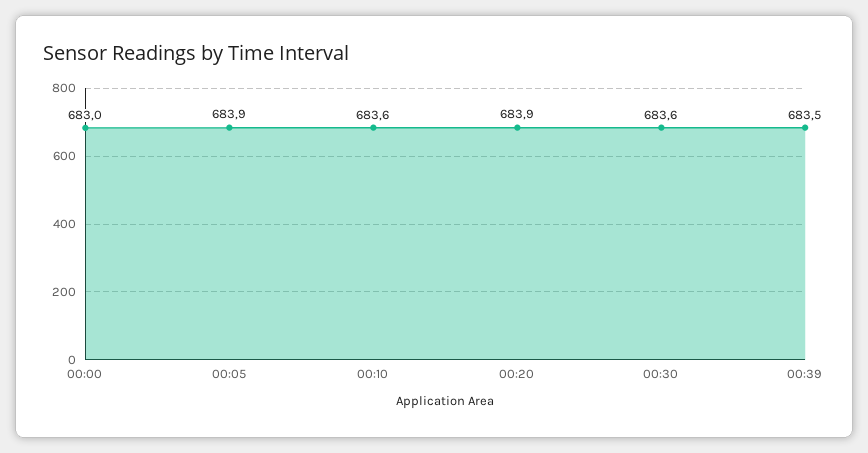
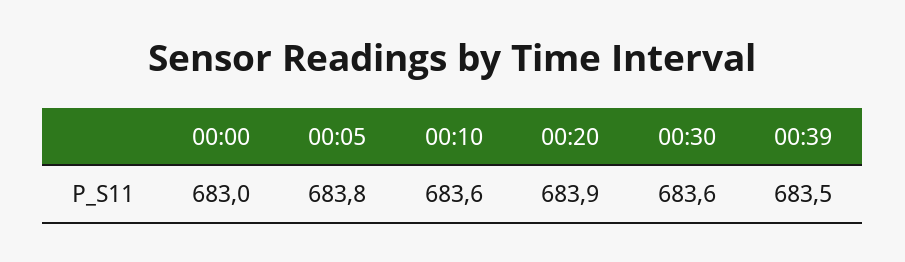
  {
    "00:00": 683,
-   "00:05": 683.9,
+   "00:05": 683.8,
    "00:10": 683.6,
    "00:20": 683.9,
    "00:30": 683.6,
    "00:39": 683.5
  }

